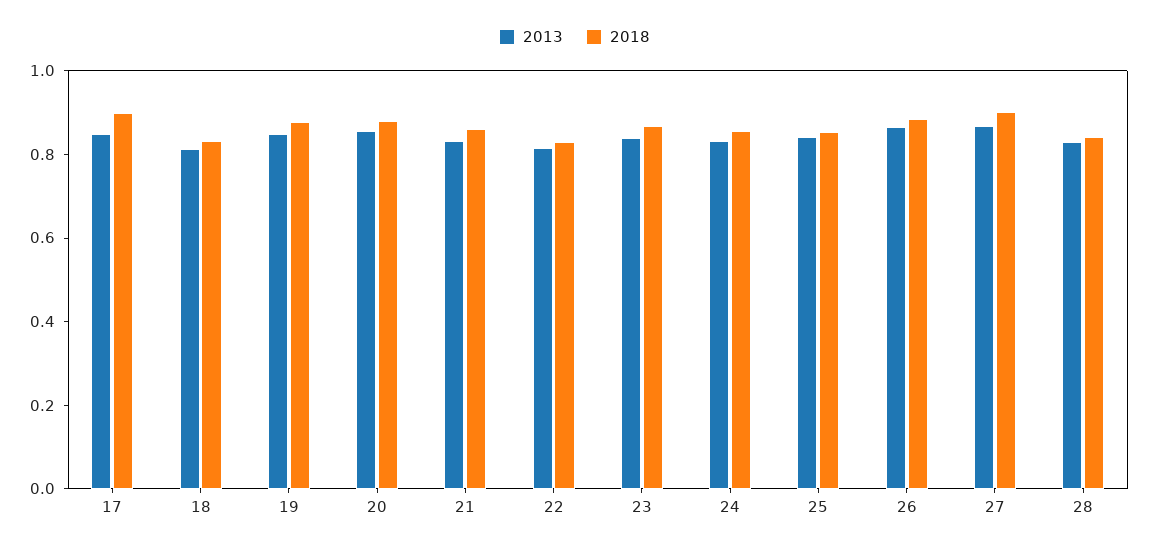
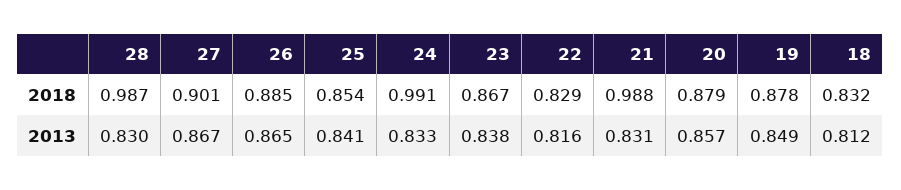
  {
    "2013": {
-     "17": 0.85,
      "18": 0.812,
      "19": 0.849,
      "20": 0.857,
      "21": 0.831,
      "22": 0.816,
      "23": 0.838,
      "24": 0.833,
      "25": 0.841,
      "26": 0.865,
      "27": 0.867,
      "28": 0.83
    },
    "2018": {
-     "17": 0.9,
      "18": 0.832,
      "19": 0.878,
      "20": 0.879,
-     "21": 0.85,
+     "21": 0.988,
      "22": 0.829,
      "23": 0.867,
-     "24": 0.85,
+     "24": 0.991,
      "25": 0.854,
      "26": 0.885,
      "27": 0.901,
-     "28": 0.85
+     "28": 0.987
    }
  }

